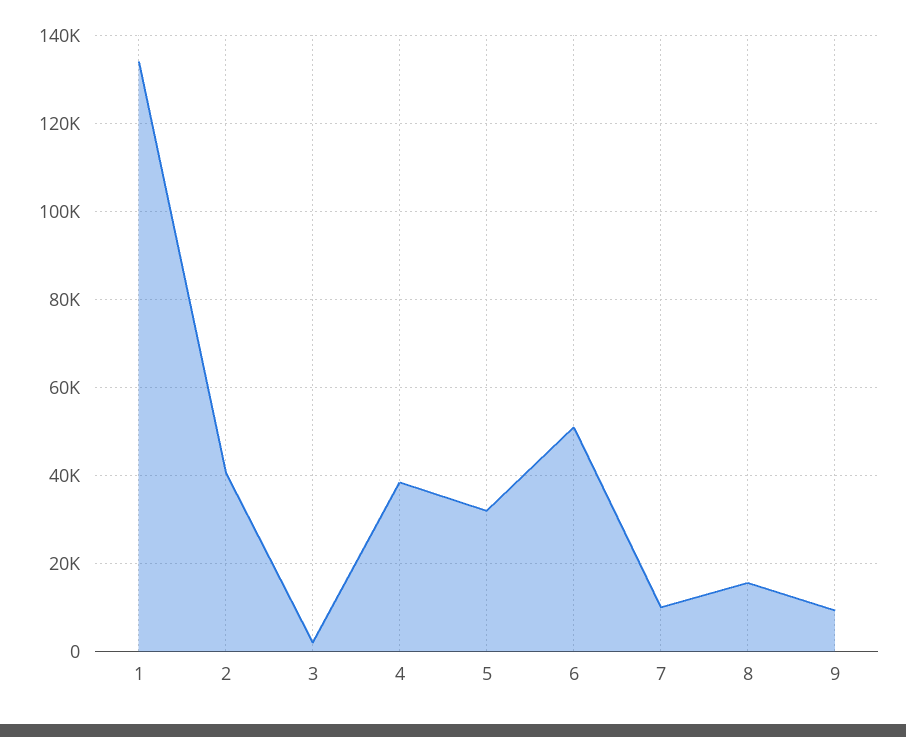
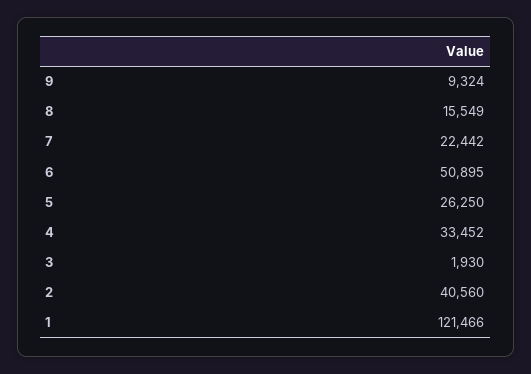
  {
-   "1": 134000,
+   "1": 121466,
    "2": 40560,
    "3": 1930,
-   "4": 38000,
+   "4": 33452,
-   "5": 32000,
+   "5": 26250,
    "6": 50895,
-   "7": 10000,
+   "7": 22442,
    "8": 15549,
    "9": 9324
  }

